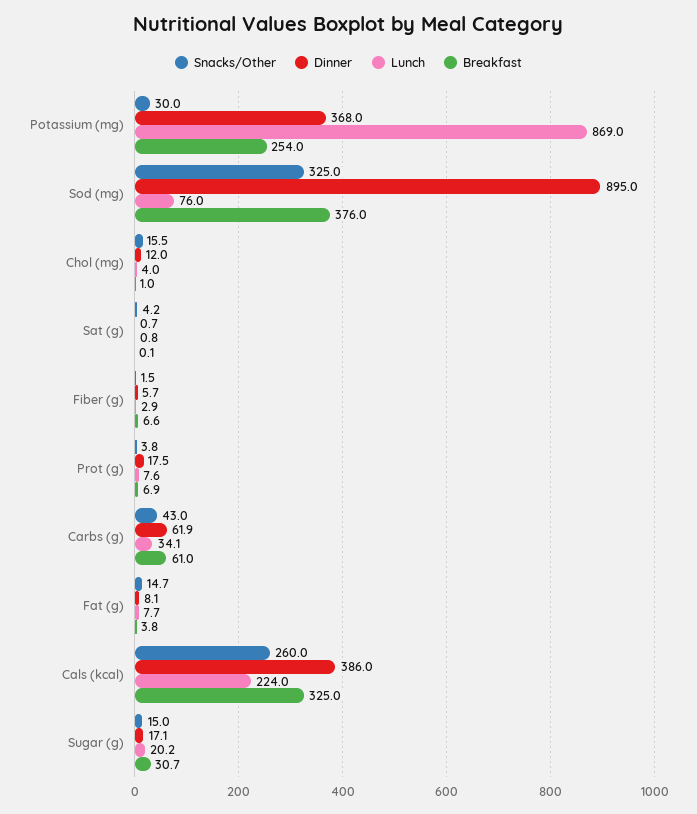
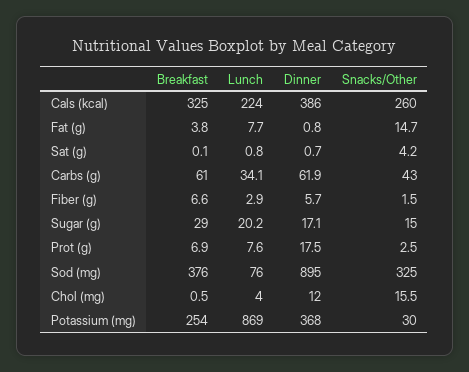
  {
    "Snacks/Other": {
      "Potassium (mg)": 30,
      "Sod (mg)": 325,
      "Chol (mg)": 15.5,
      "Sat (g)": 4.2,
      "Fiber (g)": 1.5,
-     "Prot (g)": 3.8,
+     "Prot (g)": 2.5,
      "Carbs (g)": 43,
      "Fat (g)": 14.7,
      "Cals (kcal)": 260,
      "Sugar (g)": 15
    },
    "Dinner": {
      "Potassium (mg)": 368,
      "Sod (mg)": 895,
      "Chol (mg)": 12,
      "Sat (g)": 0.7,
      "Fiber (g)": 5.7,
      "Prot (g)": 17.5,
      "Carbs (g)": 61.9,
-     "Fat (g)": 8.1,
+     "Fat (g)": 0.8,
      "Cals (kcal)": 386,
      "Sugar (g)": 17.1
    },
    "Lunch": {
      "Potassium (mg)": 869,
      "Sod (mg)": 76,
      "Chol (mg)": 4,
      "Sat (g)": 0.8,
      "Fiber (g)": 2.9,
      "Prot (g)": 7.6,
      "Carbs (g)": 34.1,
      "Fat (g)": 7.7,
      "Cals (kcal)": 224,
      "Sugar (g)": 20.2
    },
    "Breakfast": {
      "Potassium (mg)": 254,
      "Sod (mg)": 376,
-     "Chol (mg)": 1,
+     "Chol (mg)": 0.5,
      "Sat (g)": 0.1,
      "Fiber (g)": 6.6,
      "Prot (g)": 6.9,
      "Carbs (g)": 61,
      "Fat (g)": 3.8,
      "Cals (kcal)": 325,
-     "Sugar (g)": 30.7
+     "Sugar (g)": 29
    }
  }

